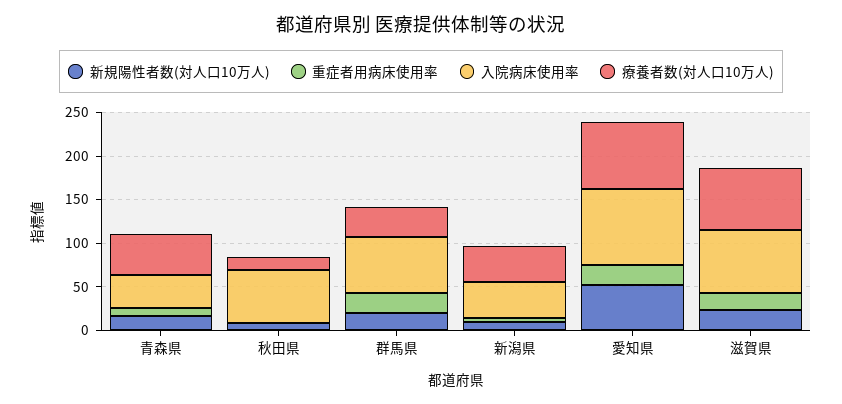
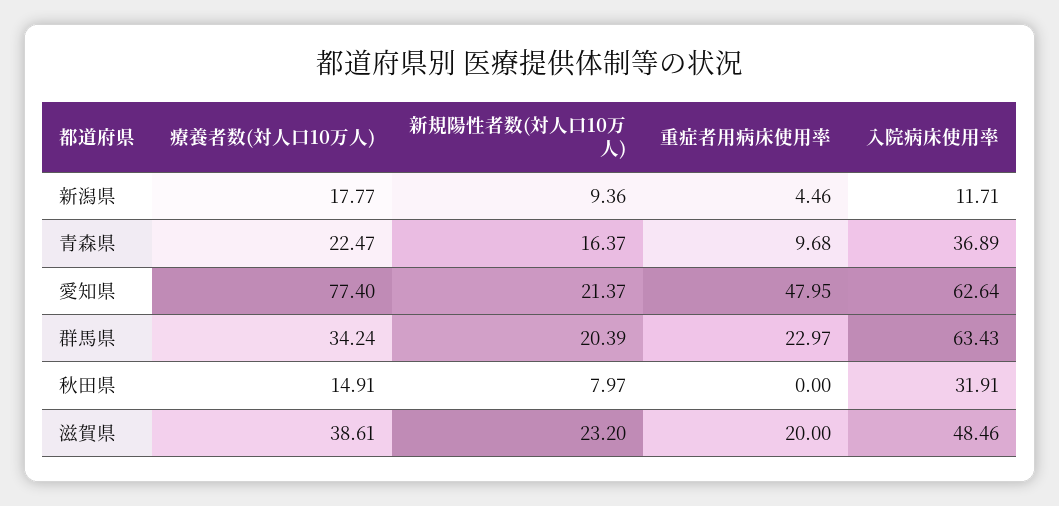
  {
    "新規陽性者数(対人口10万人)": {
      "青森県": 16.37,
      "秋田県": 7.97,
      "群馬県": 20.39,
      "新潟県": 9.36,
-     "愛知県": 50,
+     "愛知県": 21.37,
      "滋賀県": 23.2
    },
    "重症者用病床使用率": {
      "青森県": 9.68,
      "秋田県": 0,
      "群馬県": 22.97,
      "新潟県": 4.46,
-     "愛知県": 20,
+     "愛知県": 47.95,
      "滋賀県": 20
    },
    "入院病床使用率": {
      "青森県": 36.89,
-     "秋田県": 60,
+     "秋田県": 31.91,
      "群馬県": 63.43,
-     "新潟県": 40,
+     "新潟県": 11.71,
-     "愛知県": 90,
+     "愛知県": 62.64,
-     "滋賀県": 70
+     "滋賀県": 48.46
    },
    "療養者数(対人口10万人)": {
-     "青森県": 50,
+     "青森県": 22.47,
      "秋田県": 14.91,
      "群馬県": 34.24,
-     "新潟県": 40,
+     "新潟県": 17.77,
      "愛知県": 77.4,
-     "滋賀県": 70
+     "滋賀県": 38.61
    }
  }

